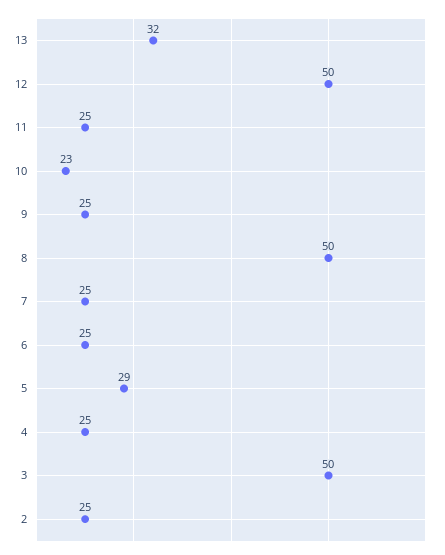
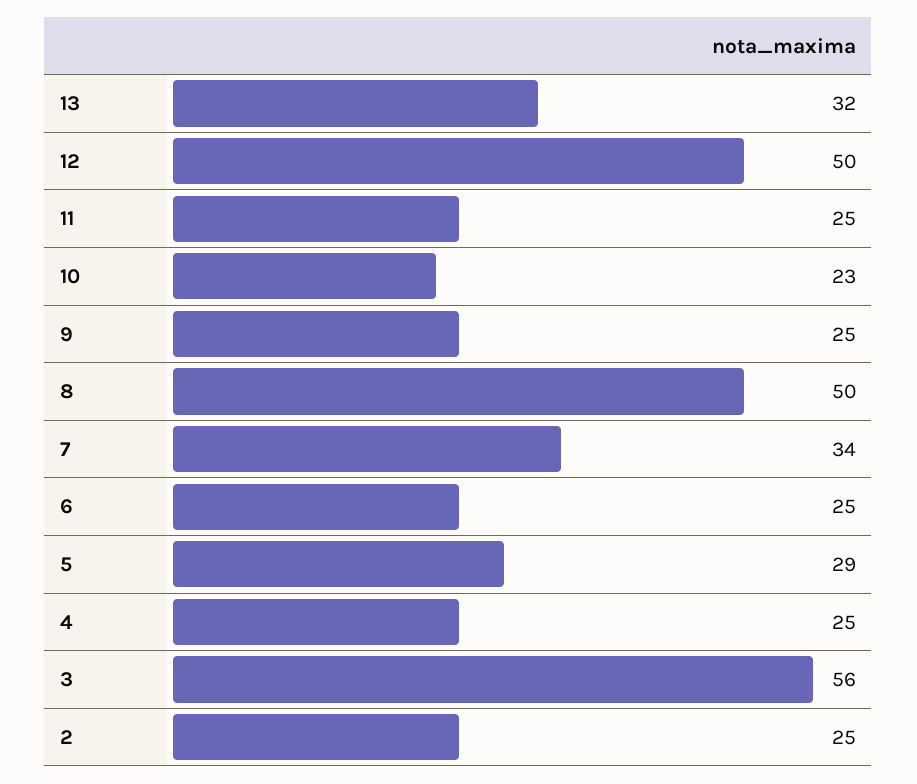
  {
    "13": 32,
    "12": 50,
    "11": 25,
    "10": 23,
    "9": 25,
    "8": 50,
-   "7": 25,
+   "7": 34,
    "6": 25,
    "5": 29,
    "4": 25,
-   "3": 50,
+   "3": 56,
    "2": 25
  }

